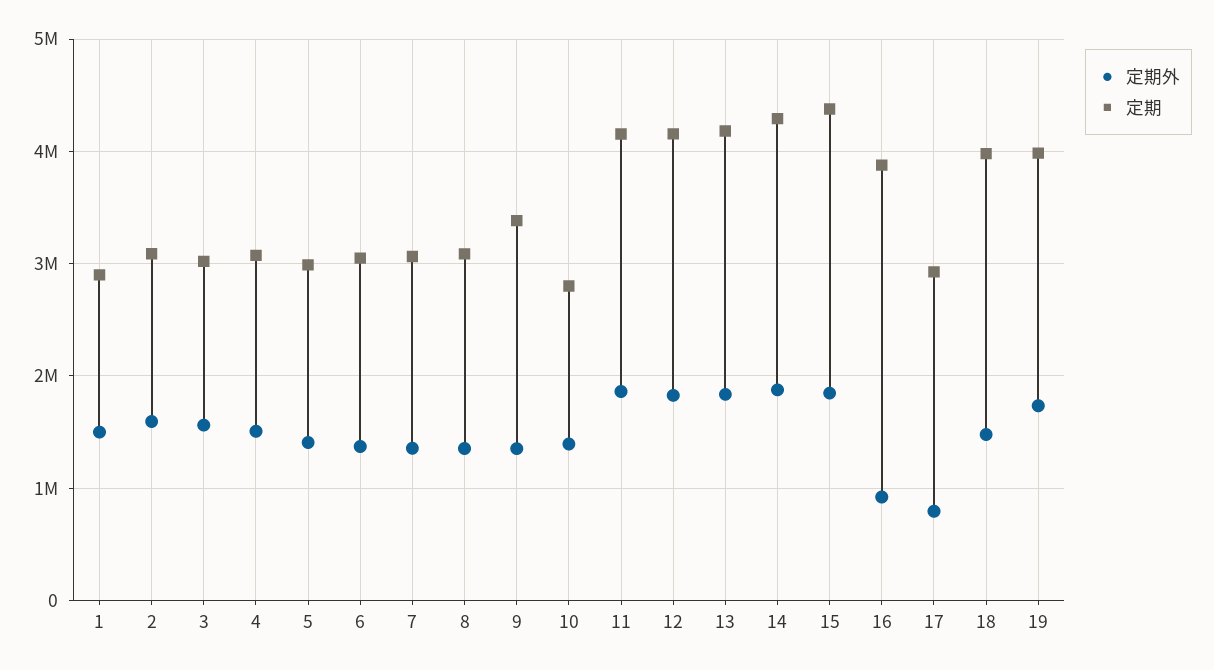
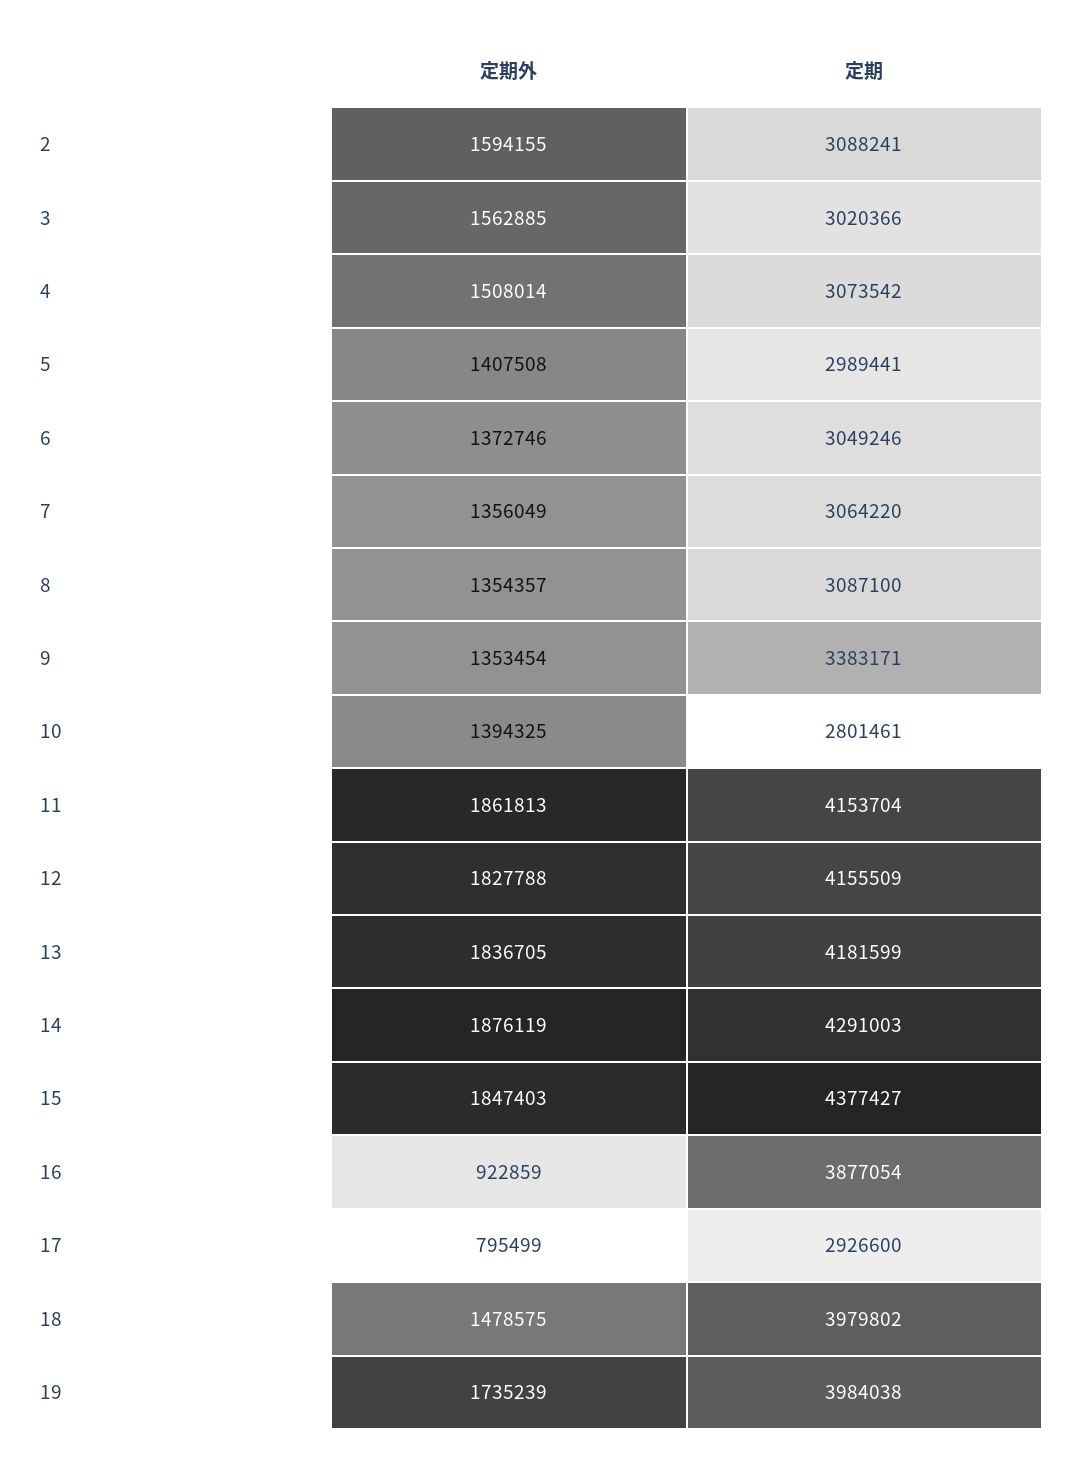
  {
    "定期外": {
-     "1": 1500000,
      "2": 1594155,
      "3": 1562885,
      "4": 1508014,
      "5": 1407508,
      "6": 1372746,
      "7": 1356049,
      "8": 1354357,
      "9": 1353454,
      "10": 1394325,
      "11": 1861813,
      "12": 1827788,
      "13": 1836705,
      "14": 1876119,
      "15": 1847403,
      "16": 922859,
      "17": 795499,
      "18": 1478575,
      "19": 1735239
    },
    "定期": {
-     "1": 2900000,
      "2": 3088241,
      "3": 3020366,
      "4": 3073542,
      "5": 2989441,
      "6": 3049246,
      "7": 3064220,
      "8": 3087100,
      "9": 3383171,
      "10": 2801461,
      "11": 4153704,
      "12": 4155509,
      "13": 4181599,
      "14": 4291003,
      "15": 4377427,
      "16": 3877054,
      "17": 2926600,
      "18": 3979802,
      "19": 3984038
    }
  }

